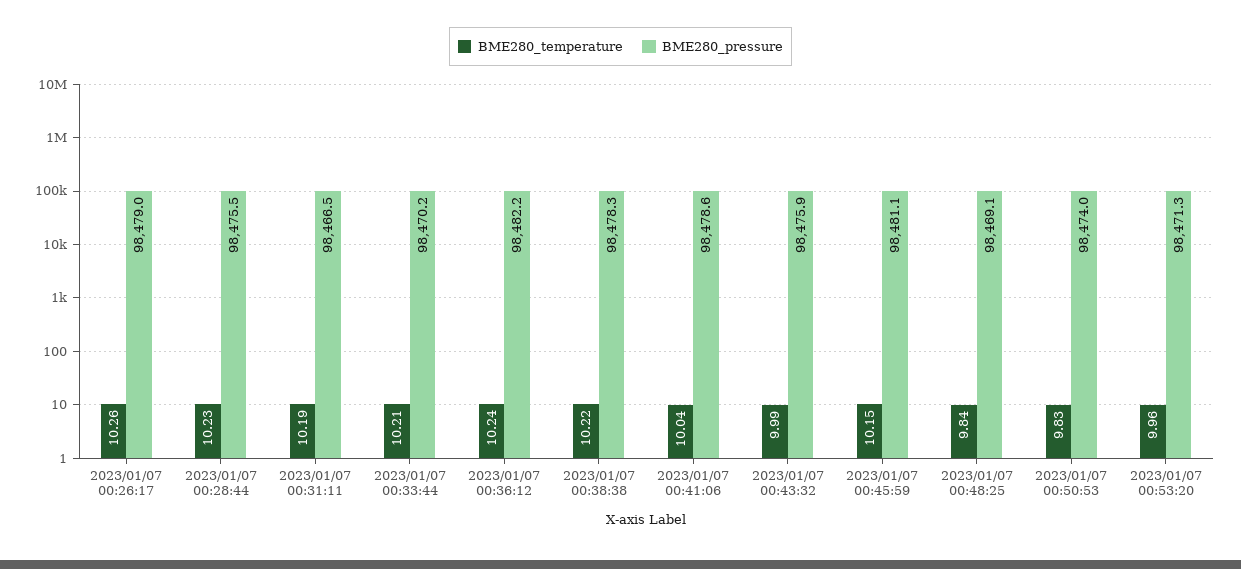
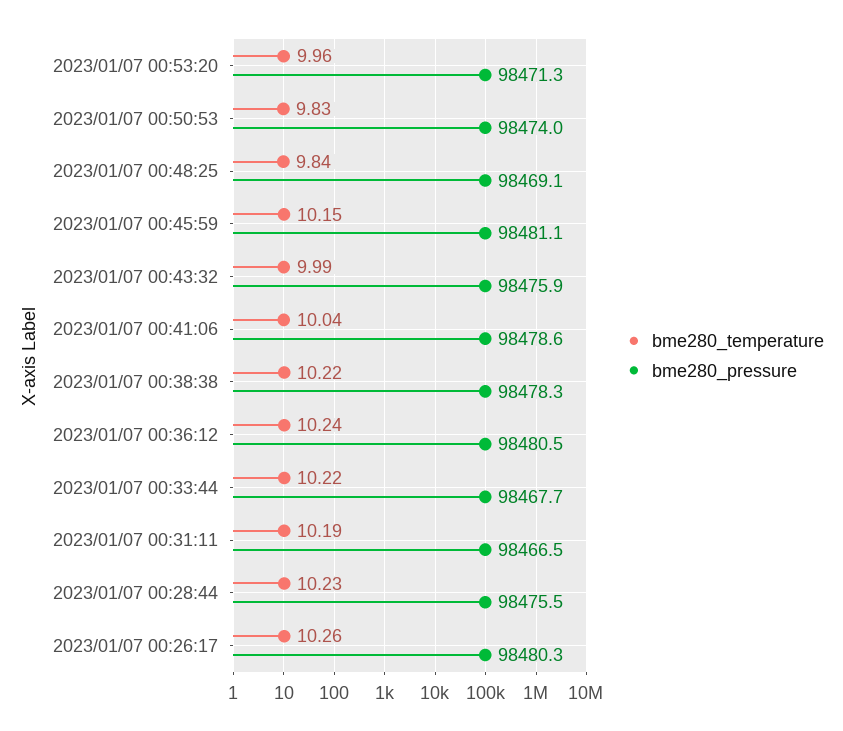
  {
    "BME280_temperature": {
      "2023/01/07 00:26:17": 10.26,
      "2023/01/07 00:28:44": 10.23,
      "2023/01/07 00:31:11": 10.19,
-     "2023/01/07 00:33:44": 10.21,
+     "2023/01/07 00:33:44": 10.22,
      "2023/01/07 00:36:12": 10.24,
      "2023/01/07 00:38:38": 10.22,
      "2023/01/07 00:41:06": 10.04,
      "2023/01/07 00:43:32": 9.99,
      "2023/01/07 00:45:59": 10.15,
      "2023/01/07 00:48:25": 9.84,
      "2023/01/07 00:50:53": 9.83,
      "2023/01/07 00:53:20": 9.96
    },
    "BME280_pressure": {
-     "2023/01/07 00:26:17": 98479,
+     "2023/01/07 00:26:17": 98480.3,
      "2023/01/07 00:28:44": 98475.5,
      "2023/01/07 00:31:11": 98466.5,
-     "2023/01/07 00:33:44": 98470.2,
+     "2023/01/07 00:33:44": 98467.7,
-     "2023/01/07 00:36:12": 98482.2,
+     "2023/01/07 00:36:12": 98480.5,
      "2023/01/07 00:38:38": 98478.3,
      "2023/01/07 00:41:06": 98478.6,
      "2023/01/07 00:43:32": 98475.9,
      "2023/01/07 00:45:59": 98481.1,
      "2023/01/07 00:48:25": 98469.1,
      "2023/01/07 00:50:53": 98474,
      "2023/01/07 00:53:20": 98471.3
    }
  }

